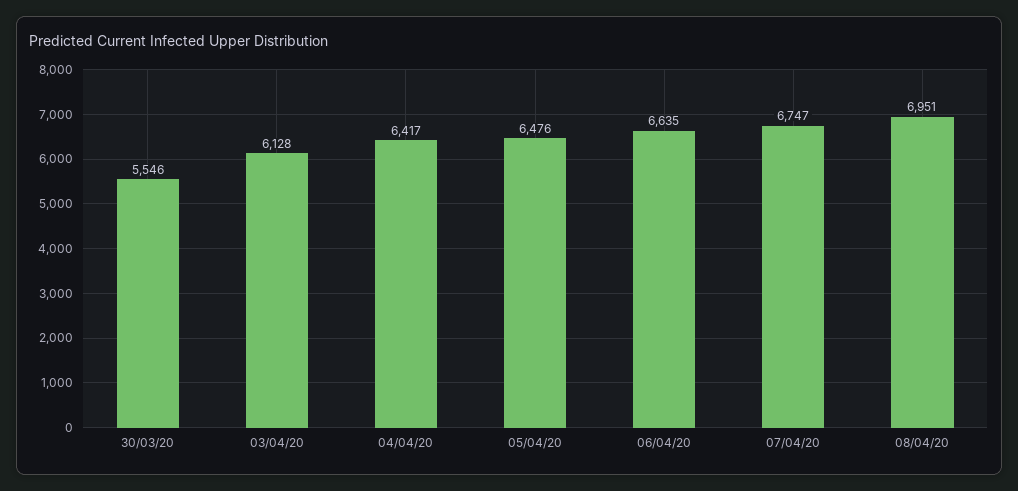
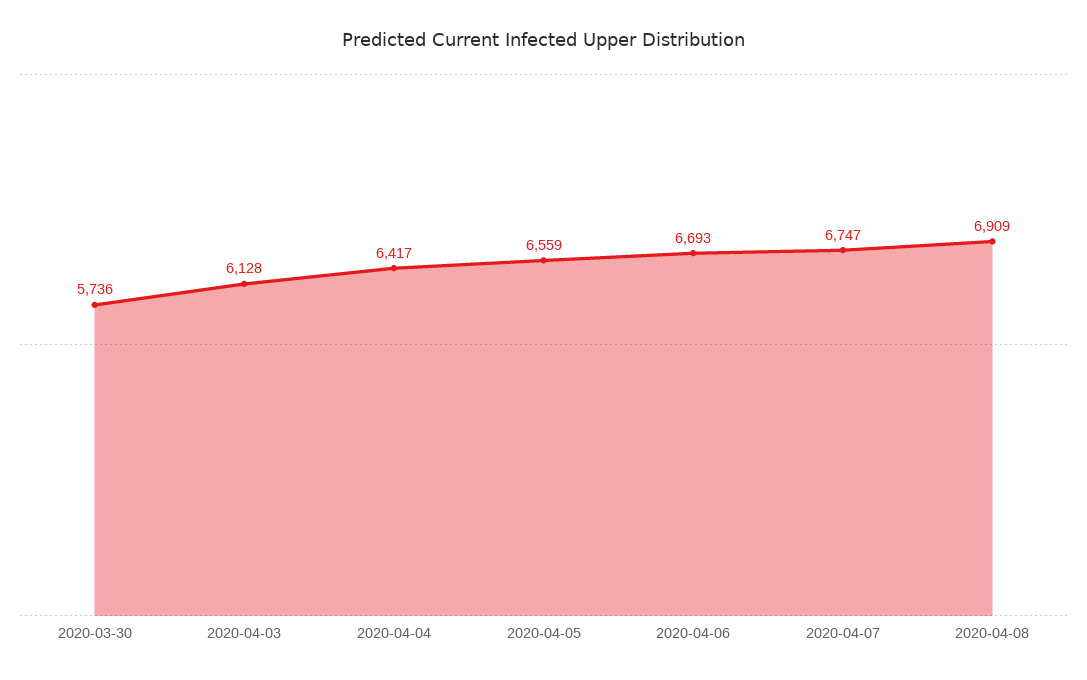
  {
-   "30/03/20": 5546,
+   "30/03/20": 5736,
    "03/04/20": 6128,
    "04/04/20": 6417,
-   "05/04/20": 6476,
+   "05/04/20": 6559,
-   "06/04/20": 6635,
+   "06/04/20": 6693,
    "07/04/20": 6747,
-   "08/04/20": 6951
+   "08/04/20": 6909
  }

